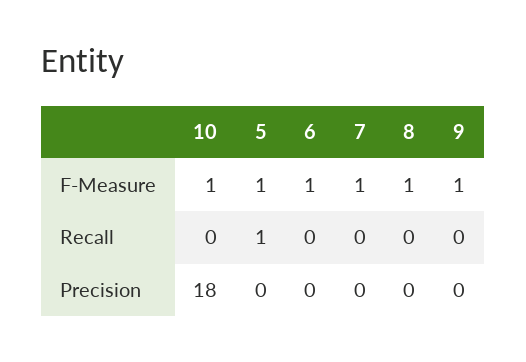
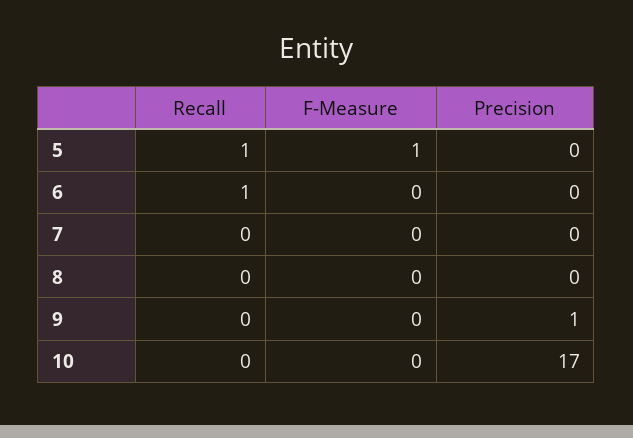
  {
    "10": {
-     "F-Measure": 1,
+     "F-Measure": 0,
      "Recall": 0,
-     "Precision": 18
+     "Precision": 17
    },
    "5": {
      "F-Measure": 1,
      "Recall": 1,
      "Precision": 0
    },
    "6": {
-     "F-Measure": 1,
+     "F-Measure": 0,
-     "Recall": 0,
+     "Recall": 1,
      "Precision": 0
    },
    "7": {
-     "F-Measure": 1,
+     "F-Measure": 0,
      "Recall": 0,
      "Precision": 0
    },
    "8": {
-     "F-Measure": 1,
+     "F-Measure": 0,
      "Recall": 0,
      "Precision": 0
    },
    "9": {
-     "F-Measure": 1,
+     "F-Measure": 0,
      "Recall": 0,
-     "Precision": 0
+     "Precision": 1
    }
  }

